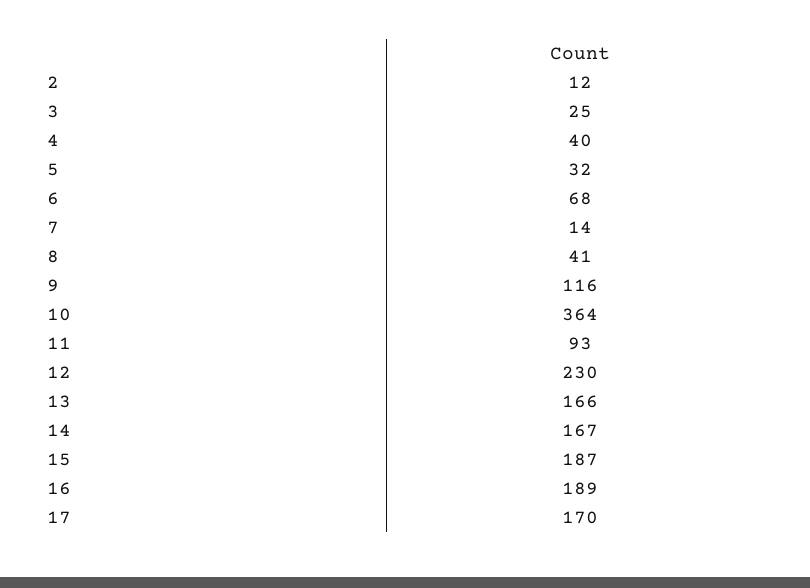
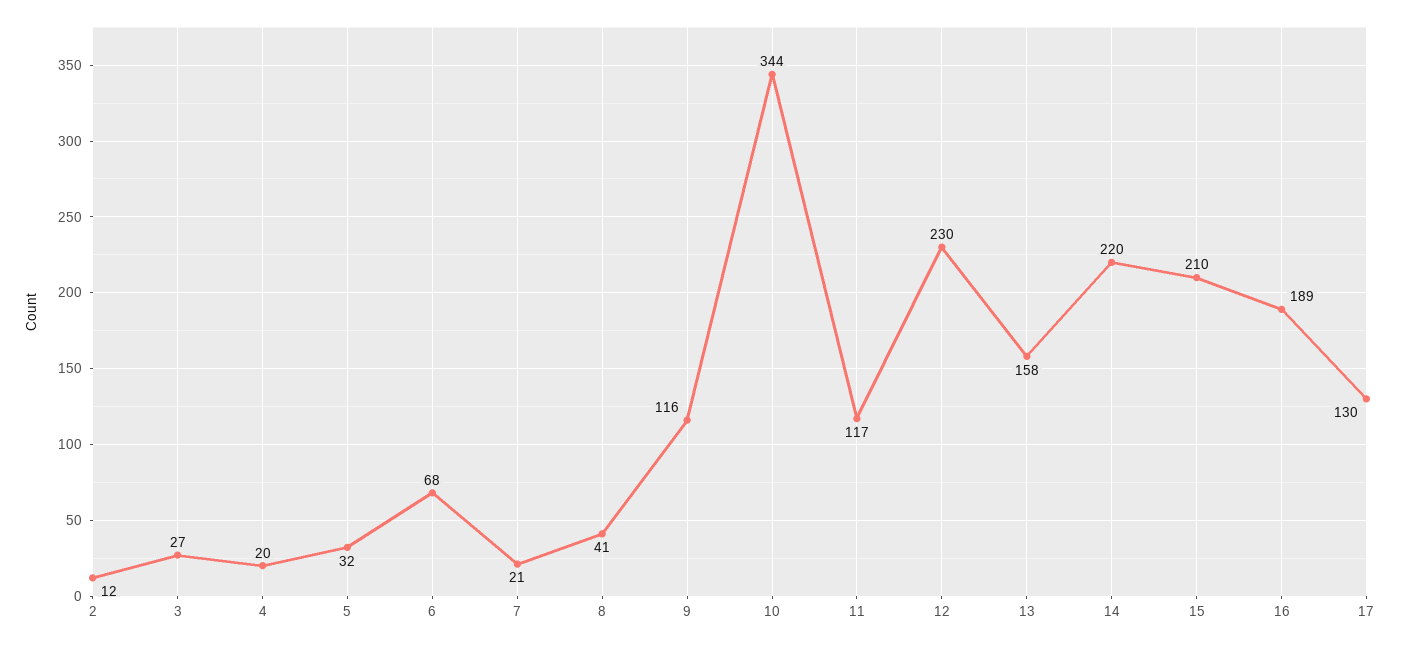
  {
    "2": 12,
-   "3": 25,
+   "3": 27,
-   "4": 40,
+   "4": 20,
    "5": 32,
    "6": 68,
-   "7": 14,
+   "7": 21,
    "8": 41,
    "9": 116,
-   "10": 364,
+   "10": 344,
-   "11": 93,
+   "11": 117,
    "12": 230,
-   "13": 166,
+   "13": 158,
-   "14": 167,
+   "14": 220,
-   "15": 187,
+   "15": 210,
    "16": 189,
-   "17": 170
+   "17": 130
  }

